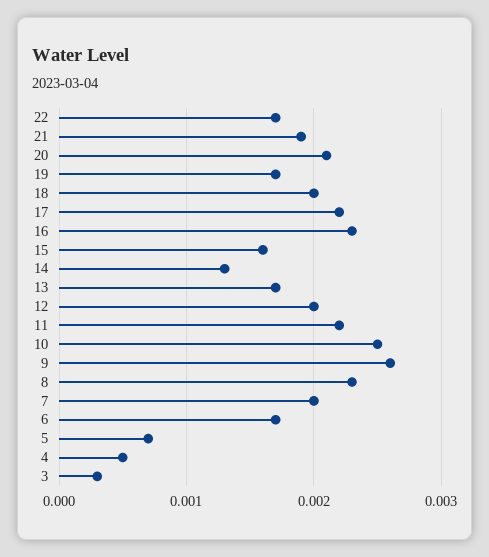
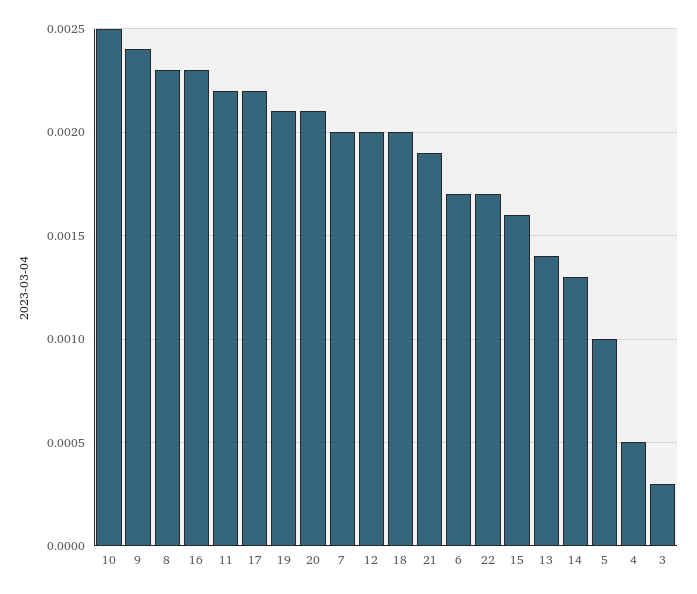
  {
    "22": 0.0017,
    "21": 0.0019,
    "20": 0.0021,
-   "19": 0.0017,
+   "19": 0.0021,
    "18": 0.002,
    "17": 0.0022,
    "16": 0.0023,
    "15": 0.0016,
    "14": 0.0013,
-   "13": 0.0017,
+   "13": 0.0014,
    "12": 0.002,
    "11": 0.0022,
    "10": 0.0025,
-   "9": 0.0026,
+   "9": 0.0024,
    "8": 0.0023,
    "7": 0.002,
    "6": 0.0017,
-   "5": 0.0007,
+   "5": 0.001,
    "4": 0.0005,
    "3": 0.0003
  }

